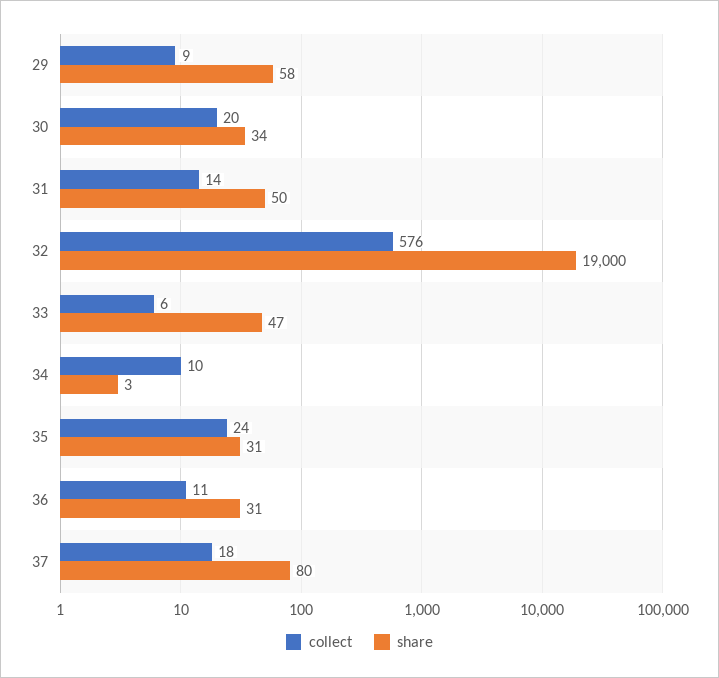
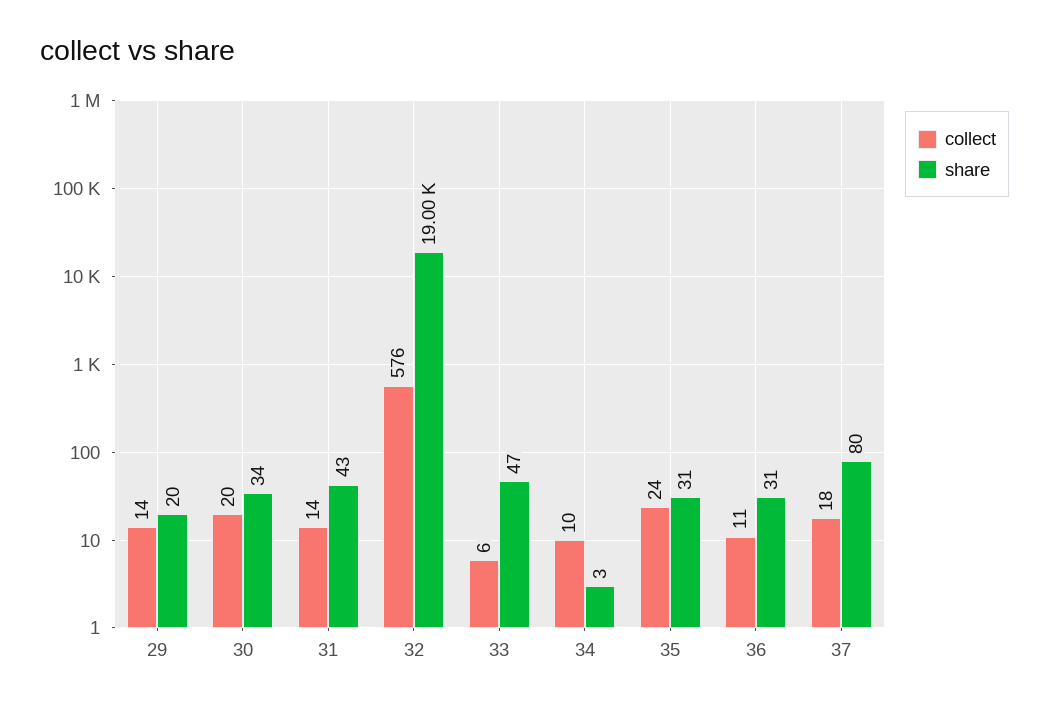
  {
    "collect": {
-     "29": 9,
+     "29": 14,
      "30": 20,
      "31": 14,
      "32": 576,
      "33": 6,
      "34": 10,
      "35": 24,
      "36": 11,
      "37": 18
    },
    "share": {
-     "29": 58,
+     "29": 20,
      "30": 34,
-     "31": 50,
+     "31": 43,
      "32": 19000,
      "33": 47,
      "34": 3,
      "35": 31,
      "36": 31,
      "37": 80
    }
  }

